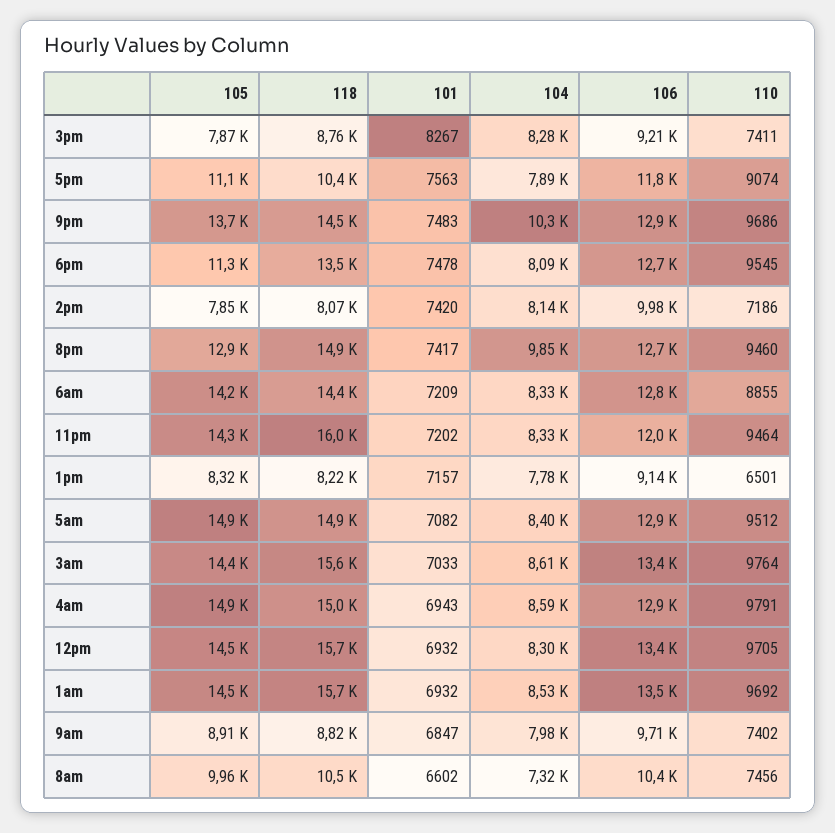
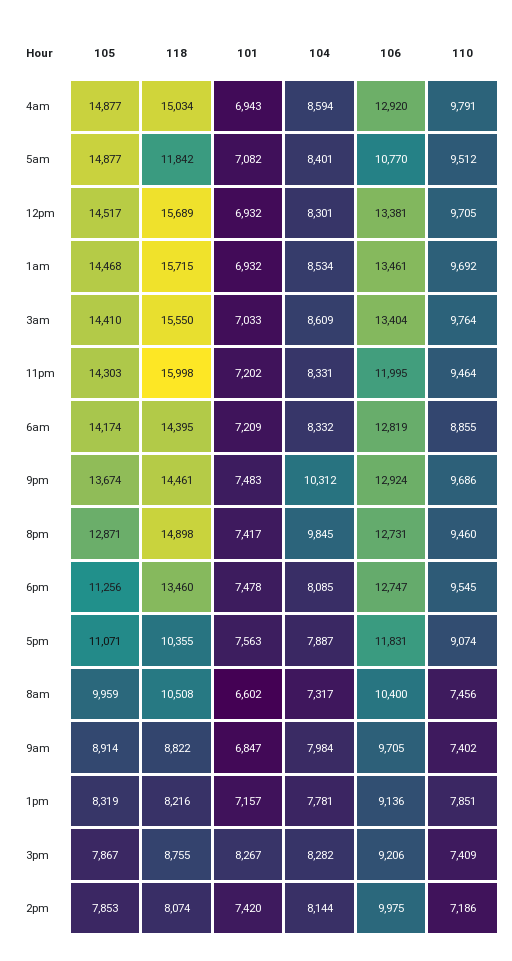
  {
    "105": {
      "3pm": 7867,
      "5pm": 11071,
      "9pm": 13674,
      "6pm": 11256,
      "2pm": 7853,
      "8pm": 12871,
      "6am": 14174,
      "11pm": 14303,
      "1pm": 8319,
      "5am": 14877,
      "3am": 14410,
      "4am": 14877,
      "12pm": 14517,
      "1am": 14468,
      "9am": 8914,
      "8am": 9959
    },
    "118": {
      "3pm": 8755,
      "5pm": 10355,
      "9pm": 14461,
      "6pm": 13460,
      "2pm": 8074,
      "8pm": 14898,
      "6am": 14395,
      "11pm": 15998,
      "1pm": 8216,
-     "5am": 14900,
+     "5am": 11842,
      "3am": 15550,
      "4am": 15034,
      "12pm": 15689,
      "1am": 15715,
      "9am": 8822,
      "8am": 10508
    },
    "101": {
      "3pm": 8267,
      "5pm": 7563,
      "9pm": 7483,
      "6pm": 7478,
      "2pm": 7420,
      "8pm": 7417,
      "6am": 7209,
      "11pm": 7202,
      "1pm": 7157,
      "5am": 7082,
      "3am": 7033,
      "4am": 6943,
      "12pm": 6932,
      "1am": 6932,
      "9am": 6847,
      "8am": 6602
    },
    "104": {
      "3pm": 8282,
      "5pm": 7887,
      "9pm": 10312,
      "6pm": 8085,
      "2pm": 8144,
      "8pm": 9845,
      "6am": 8332,
      "11pm": 8331,
      "1pm": 7781,
      "5am": 8401,
      "3am": 8609,
      "4am": 8594,
      "12pm": 8301,
      "1am": 8534,
      "9am": 7984,
      "8am": 7317
    },
    "106": {
      "3pm": 9206,
      "5pm": 11831,
      "9pm": 12924,
      "6pm": 12747,
      "2pm": 9975,
      "8pm": 12731,
      "6am": 12819,
      "11pm": 11995,
      "1pm": 9136,
-     "5am": 12900,
+     "5am": 10770,
      "3am": 13404,
      "4am": 12920,
      "12pm": 13381,
      "1am": 13461,
      "9am": 9705,
      "8am": 10400
    },
    "110": {
-     "3pm": 7411,
+     "3pm": 7409,
      "5pm": 9074,
      "9pm": 9686,
      "6pm": 9545,
      "2pm": 7186,
      "8pm": 9460,
      "6am": 8855,
      "11pm": 9464,
-     "1pm": 6501,
+     "1pm": 7851,
      "5am": 9512,
      "3am": 9764,
      "4am": 9791,
      "12pm": 9705,
      "1am": 9692,
      "9am": 7402,
      "8am": 7456
    }
  }

